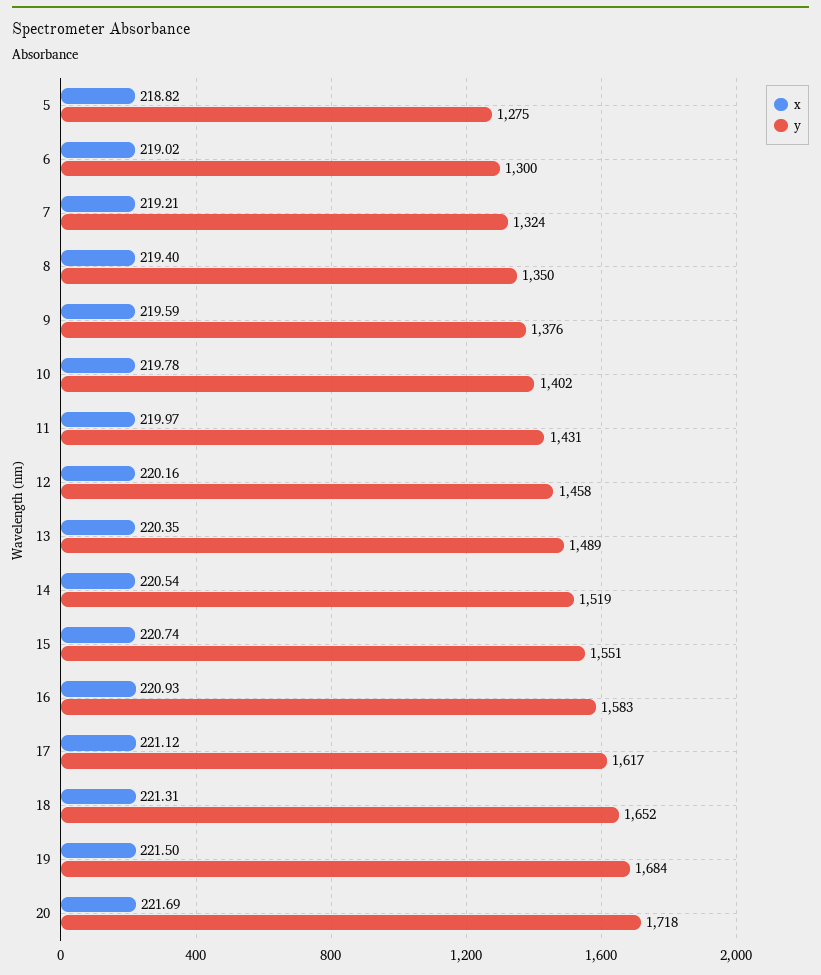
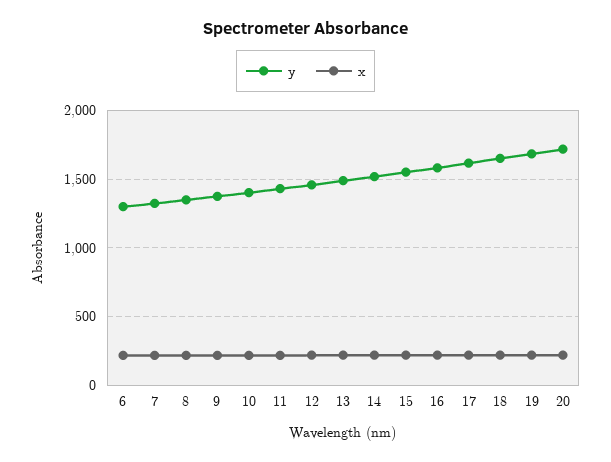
  {
    "x": {
-     "5": 218.82,
      "6": 219.02,
      "7": 219.21,
      "8": 219.4,
      "9": 219.59,
      "10": 219.78,
      "11": 219.97,
      "12": 220.16,
      "13": 220.35,
      "14": 220.54,
      "15": 220.74,
      "16": 220.93,
      "17": 221.12,
      "18": 221.31,
      "19": 221.5,
      "20": 221.69
    },
    "y": {
-     "5": 1275,
      "6": 1300,
      "7": 1324,
      "8": 1350,
      "9": 1376,
      "10": 1402,
      "11": 1431,
      "12": 1458,
      "13": 1489,
      "14": 1519,
      "15": 1551,
      "16": 1583,
      "17": 1617,
      "18": 1652,
      "19": 1684,
      "20": 1718
    }
  }

